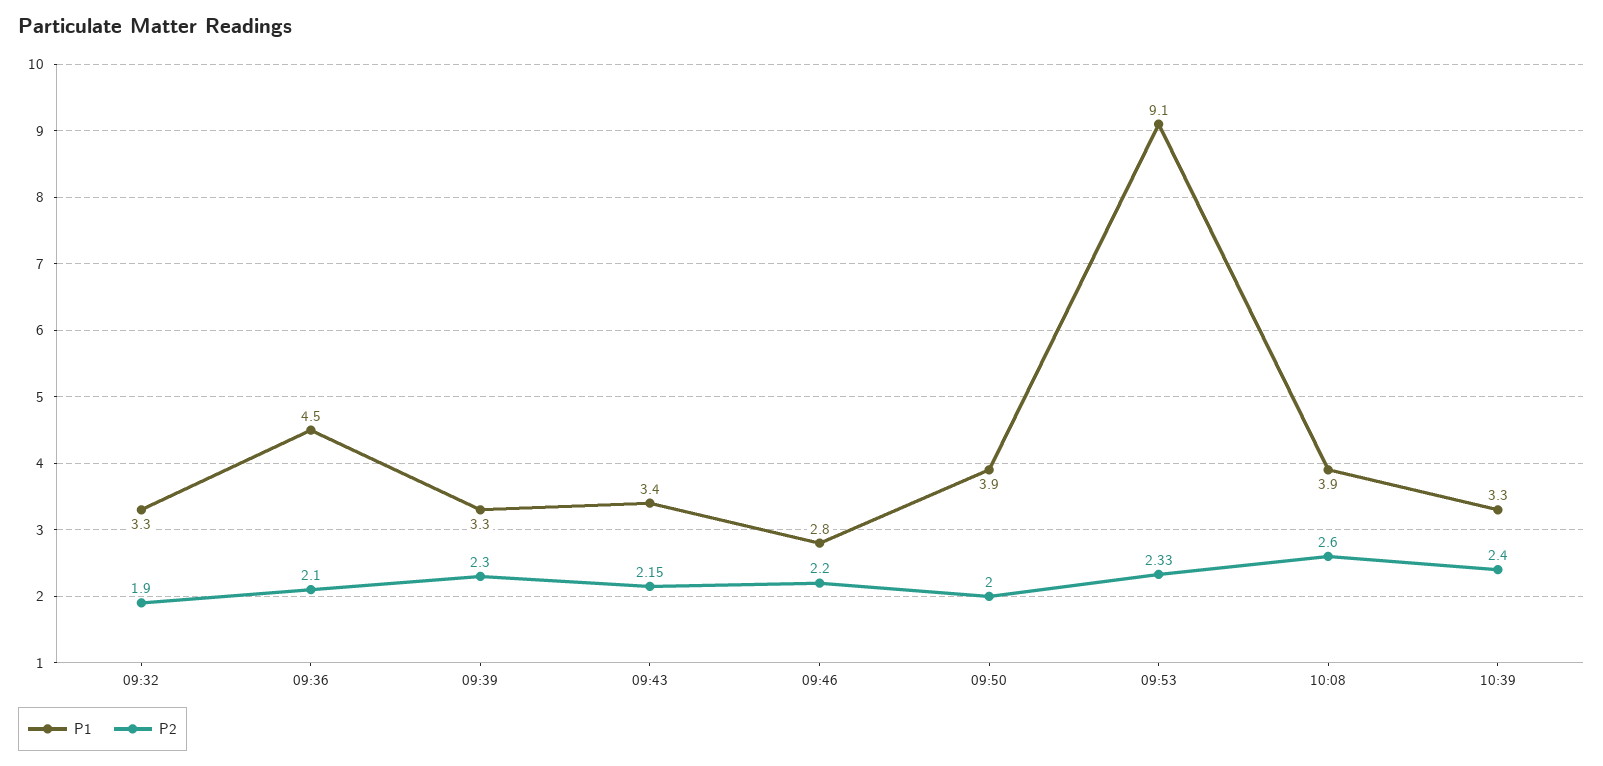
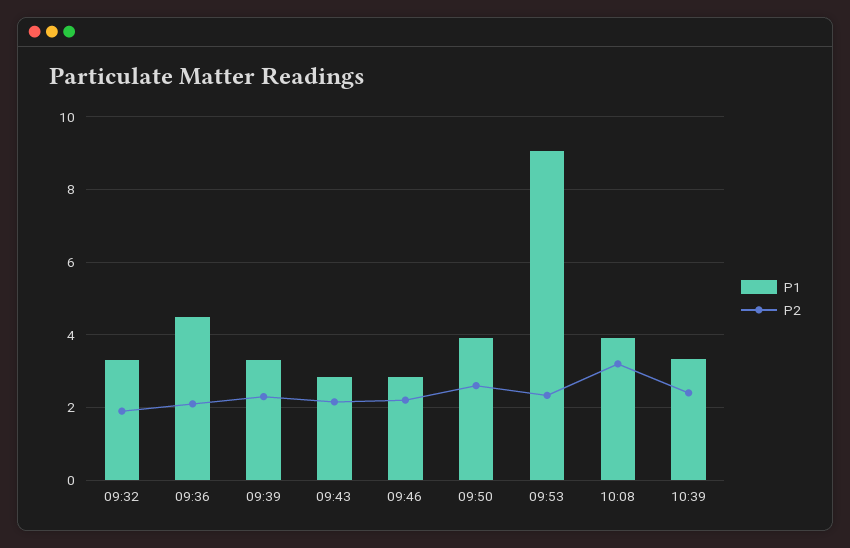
  {
    "P1": {
      "09:32": 3.3,
      "09:36": 4.5,
      "09:39": 3.3,
-     "09:43": 3.4,
+     "09:43": 2.8,
      "09:46": 2.8,
      "09:50": 3.9,
      "09:53": 9.1,
      "10:08": 3.9,
      "10:39": 3.3
    },
    "P2": {
      "09:32": 1.9,
      "09:36": 2.1,
      "09:39": 2.3,
      "09:43": 2.15,
      "09:46": 2.2,
-     "09:50": 2,
+     "09:50": 2.6,
      "09:53": 2.33,
-     "10:08": 2.6,
+     "10:08": 3.2,
      "10:39": 2.4
    }
  }

